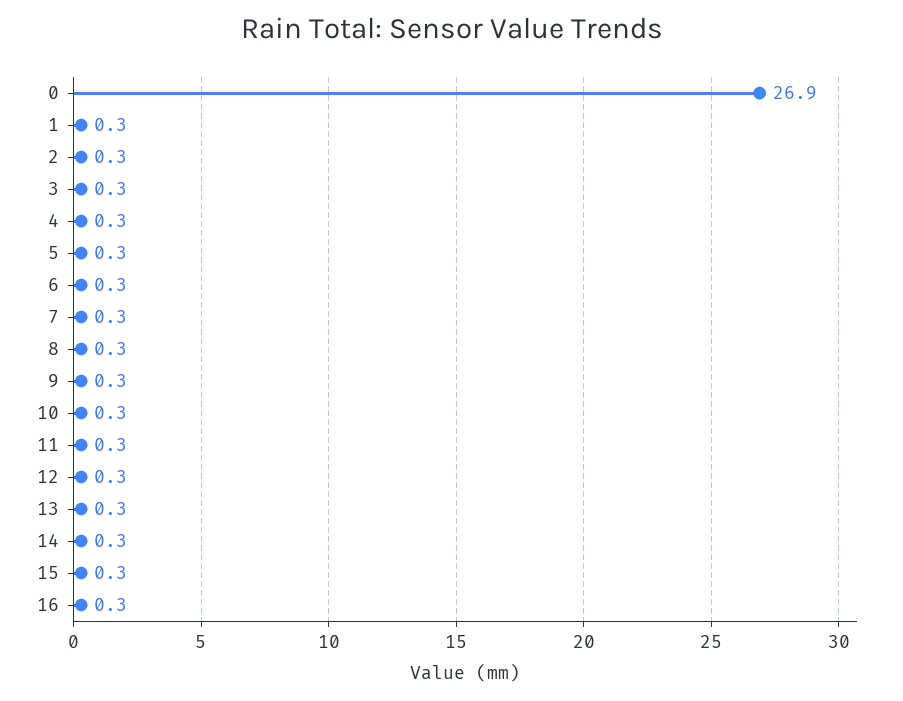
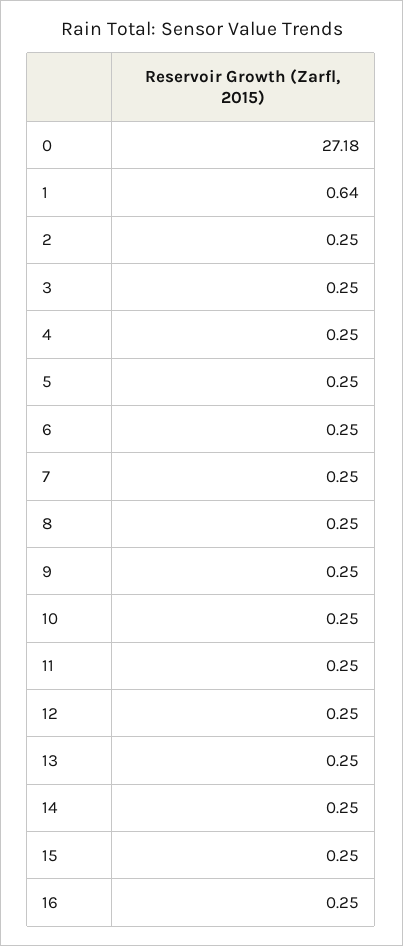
  {
-   "0": 26.9,
+   "0": 27.18,
-   "1": 0.3,
+   "1": 0.64,
    "2": 0.25,
    "3": 0.25,
    "4": 0.25,
    "5": 0.25,
    "6": 0.25,
    "7": 0.25,
    "8": 0.25,
    "9": 0.25,
    "10": 0.25,
    "11": 0.25,
    "12": 0.25,
    "13": 0.25,
    "14": 0.25,
    "15": 0.25,
    "16": 0.25
  }

